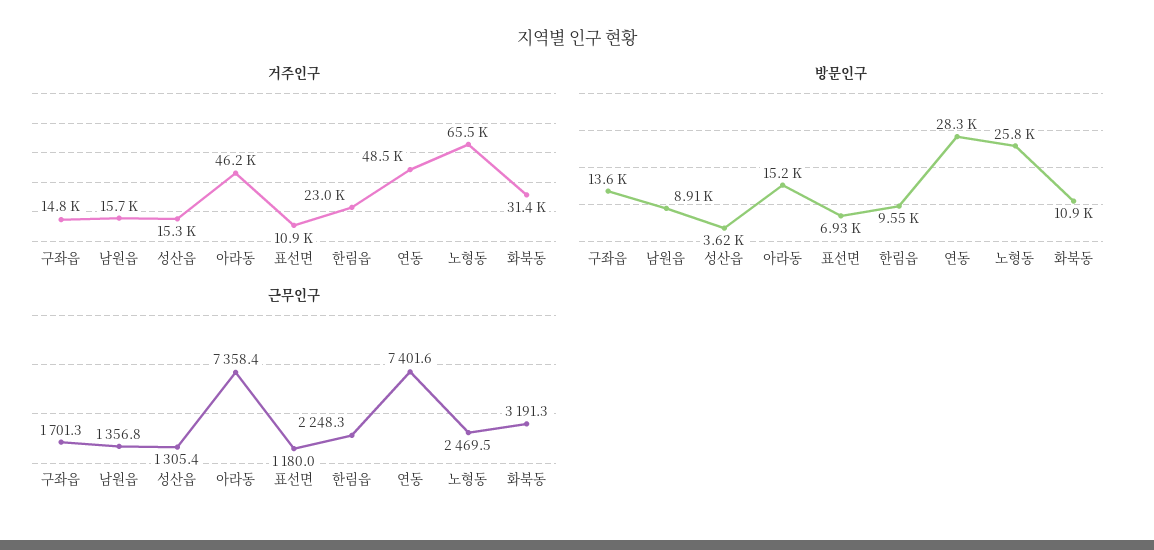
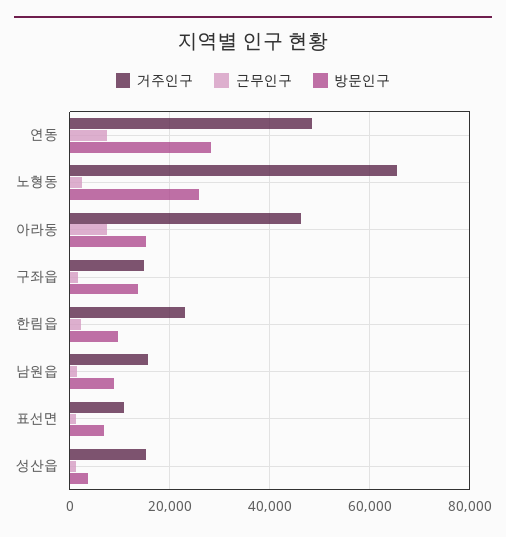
  {
    "거주인구": {
      "구좌읍": 14800,
      "남원읍": 15700,
      "성산읍": 15300,
      "아라동": 46200,
      "표선면": 10900,
      "한림읍": 23000,
      "연동": 48500,
-     "노형동": 65500,
+     "노형동": 65500
-     "화북동": 31400
    },
    "방문인구": {
      "구좌읍": 13600,
      "남원읍": 8910,
      "성산읍": 3620,
      "아라동": 15200,
      "표선면": 6930,
      "한림읍": 9550,
      "연동": 28300,
-     "노형동": 25800,
+     "노형동": 25800
-     "화북동": 10900
    },
    "근무인구": {
      "구좌읍": 1701.3,
      "남원읍": 1356.8,
      "성산읍": 1305.4,
      "아라동": 7358.4,
      "표선면": 1180,
      "한림읍": 2248.3,
      "연동": 7401.6,
-     "노형동": 2469.5,
+     "노형동": 2469.5
-     "화북동": 3191.3
    }
  }

